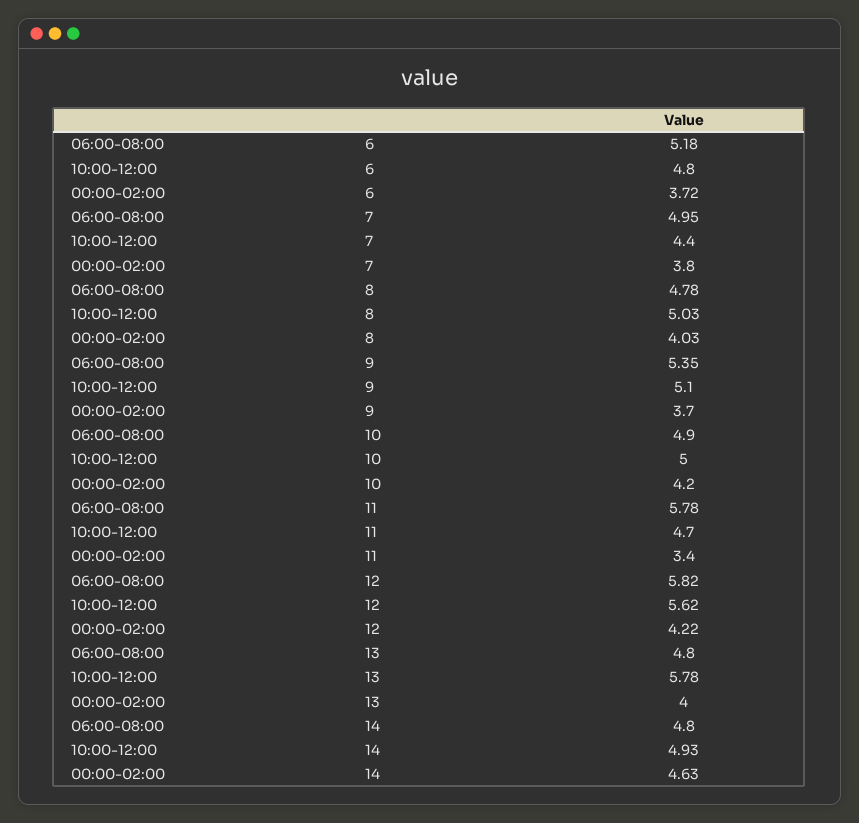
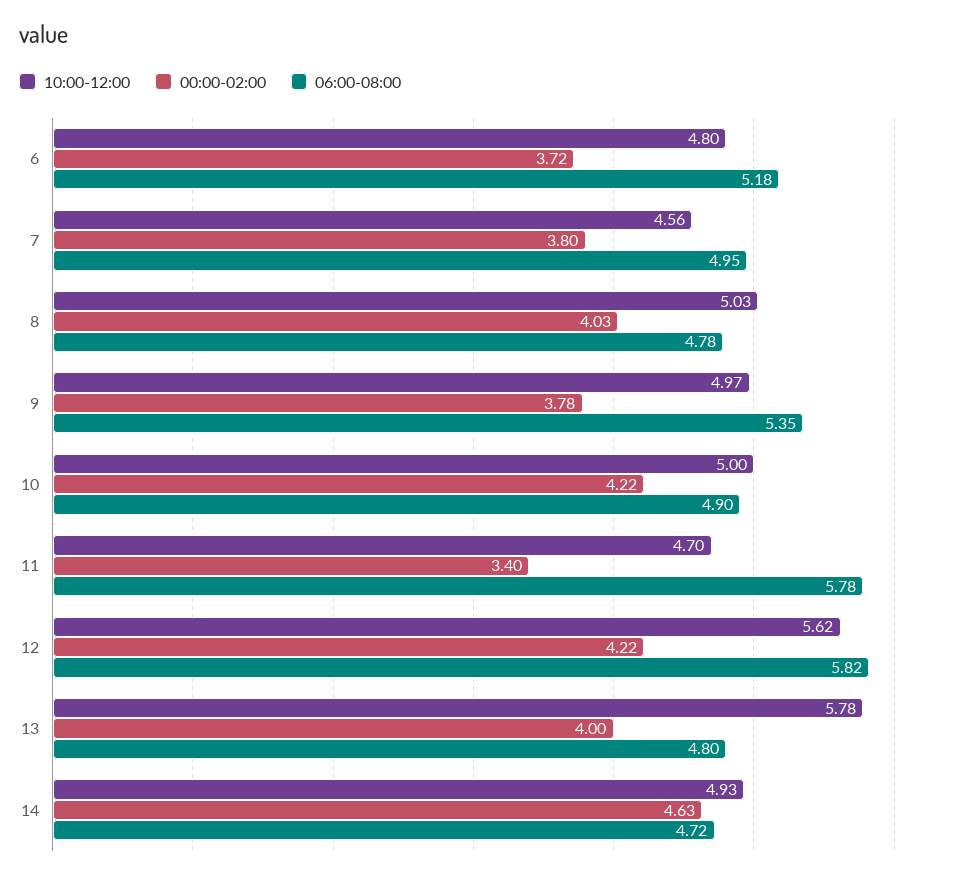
  {
    "06:00-08:00": {
      "6": 5.18,
      "7": 4.95,
      "8": 4.78,
      "9": 5.35,
      "10": 4.9,
      "11": 5.78,
      "12": 5.82,
      "13": 4.8,
-     "14": 4.8
+     "14": 4.72
    },
    "10:00-12:00": {
      "6": 4.8,
-     "7": 4.4,
+     "7": 4.56,
      "8": 5.03,
-     "9": 5.1,
+     "9": 4.97,
      "10": 5,
      "11": 4.7,
      "12": 5.62,
      "13": 5.78,
      "14": 4.93
    },
    "00:00-02:00": {
      "6": 3.72,
      "7": 3.8,
      "8": 4.03,
-     "9": 3.7,
+     "9": 3.78,
-     "10": 4.2,
+     "10": 4.22,
      "11": 3.4,
      "12": 4.22,
      "13": 4,
      "14": 4.63
    }
  }

